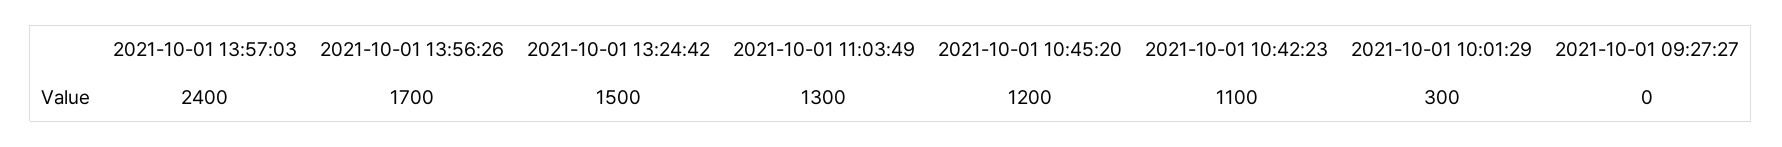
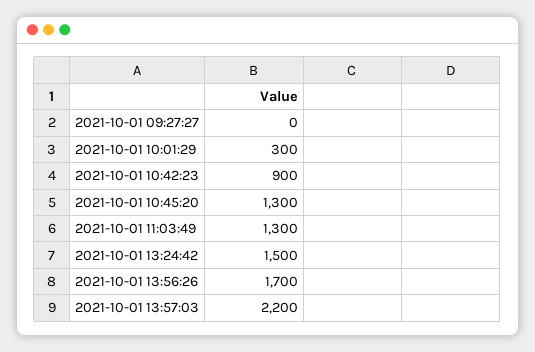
  {
-   "2021-10-01 13:57:03": 2400,
+   "2021-10-01 13:57:03": 2200,
    "2021-10-01 13:56:26": 1700,
    "2021-10-01 13:24:42": 1500,
    "2021-10-01 11:03:49": 1300,
-   "2021-10-01 10:45:20": 1200,
+   "2021-10-01 10:45:20": 1300,
-   "2021-10-01 10:42:23": 1100,
+   "2021-10-01 10:42:23": 900,
    "2021-10-01 10:01:29": 300,
    "2021-10-01 09:27:27": 0
  }

